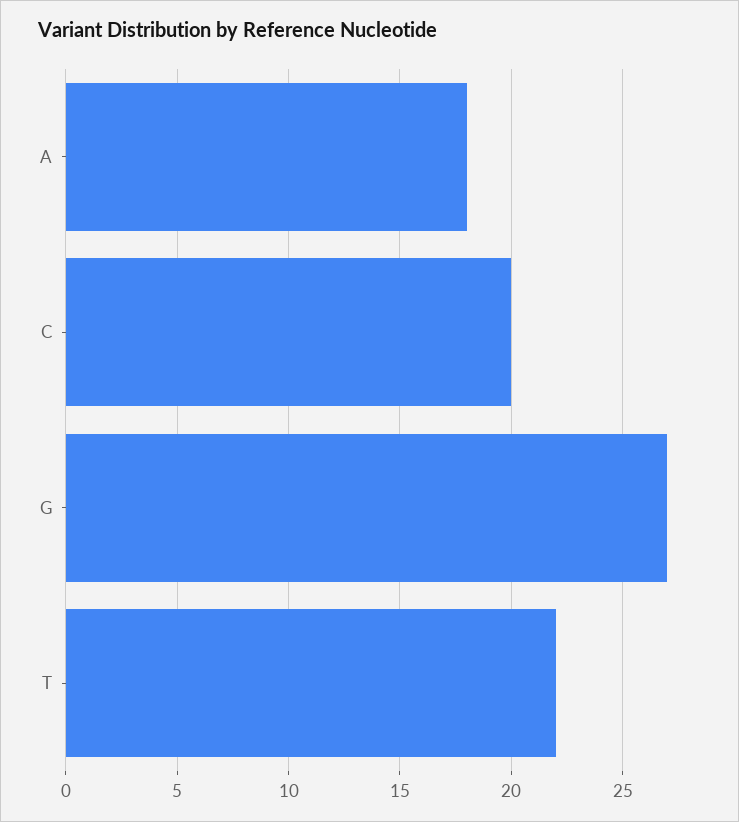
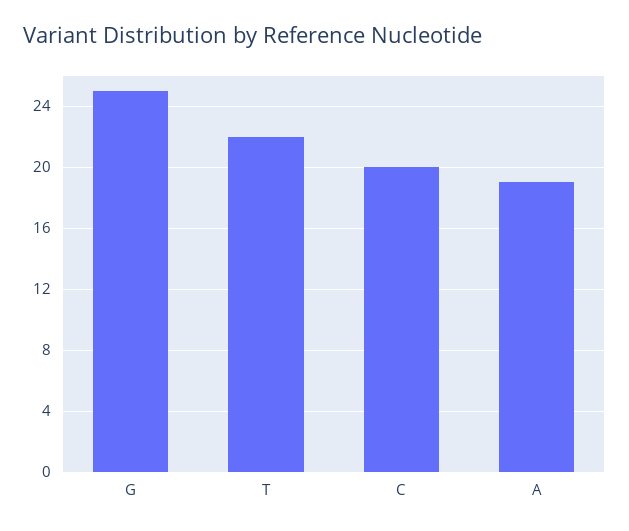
  {
-   "A": 18,
+   "A": 19,
    "C": 20,
-   "G": 27,
+   "G": 25,
    "T": 22
  }

